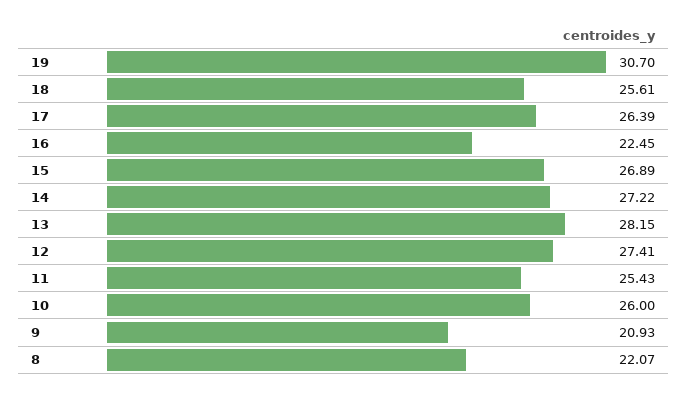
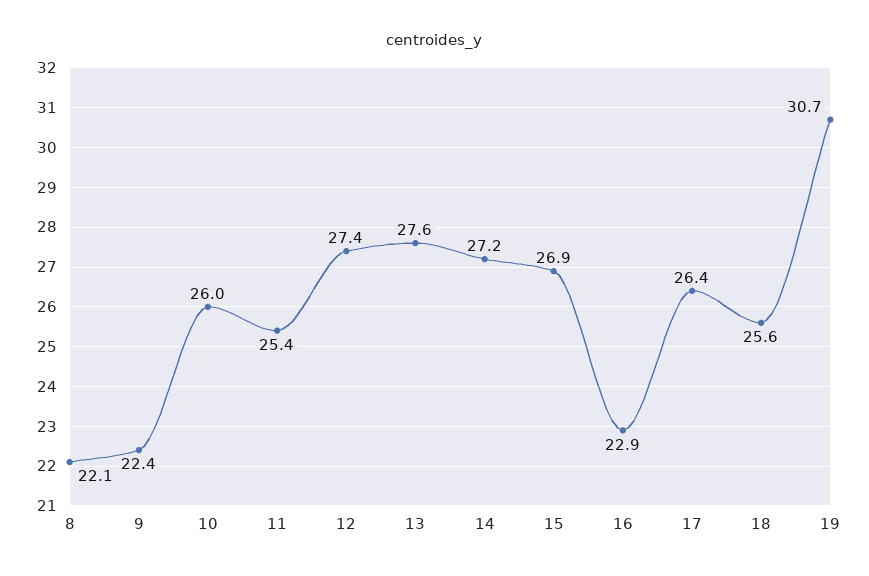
  {
    "19": 30.7,
    "18": 25.61,
    "17": 26.39,
-   "16": 22.45,
+   "16": 22.9,
    "15": 26.89,
    "14": 27.22,
-   "13": 28.15,
+   "13": 27.6,
    "12": 27.41,
    "11": 25.43,
    "10": 26,
-   "9": 20.93,
+   "9": 22.4,
    "8": 22.07
  }

